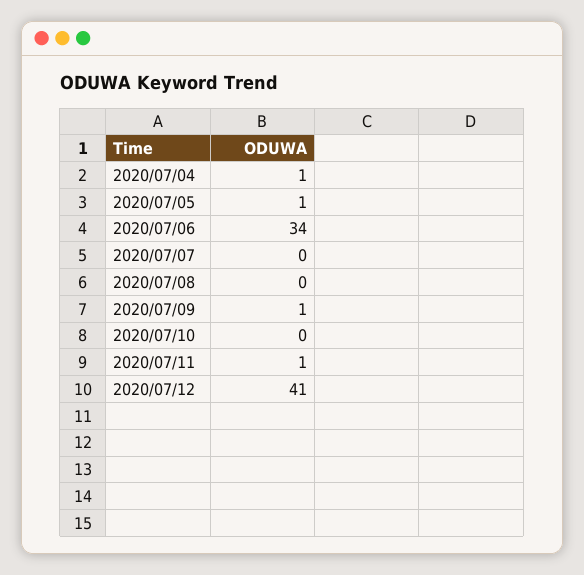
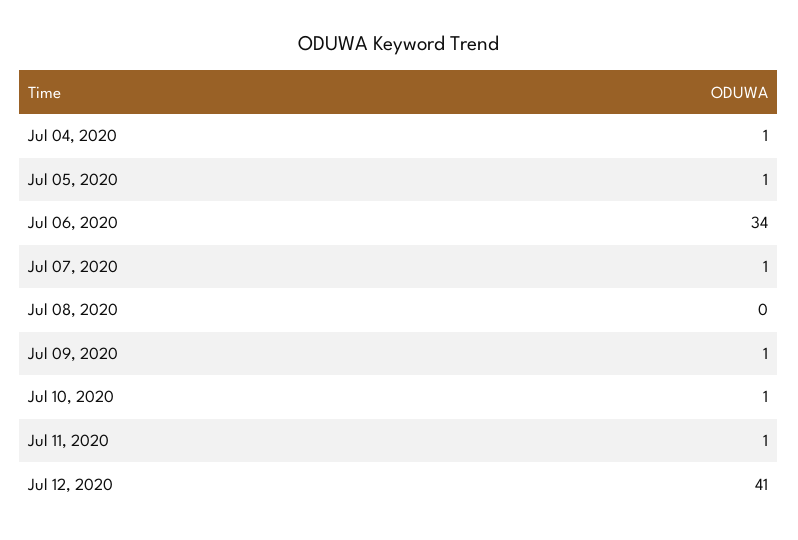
  {
    "2020/07/04": 1,
    "2020/07/05": 1,
    "2020/07/06": 34,
-   "2020/07/07": 0,
+   "2020/07/07": 1,
    "2020/07/08": 0,
    "2020/07/09": 1,
-   "2020/07/10": 0,
+   "2020/07/10": 1,
    "2020/07/11": 1,
    "2020/07/12": 41
  }

